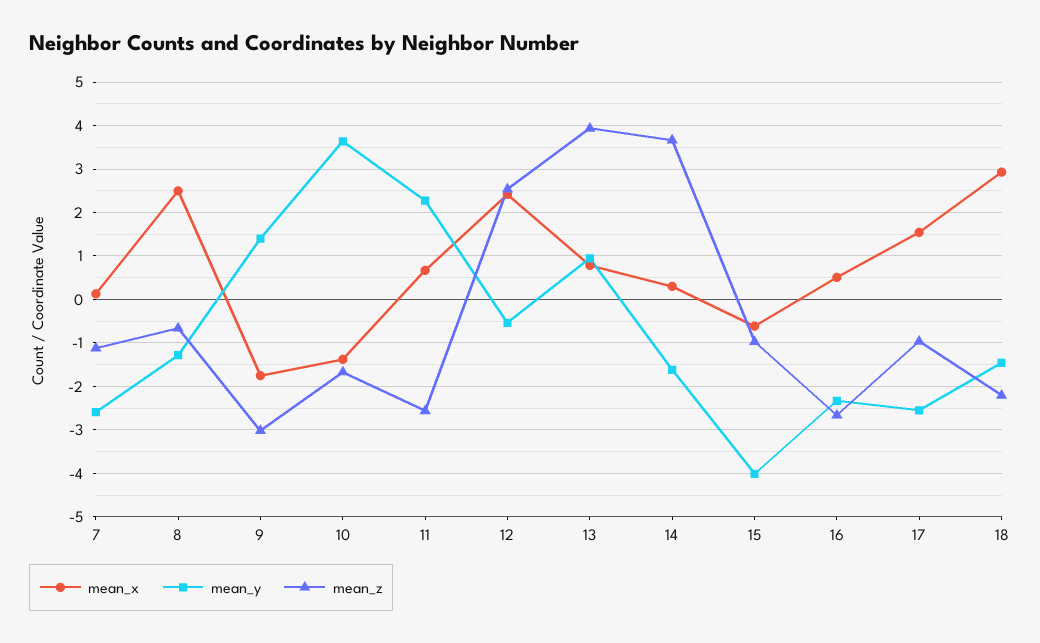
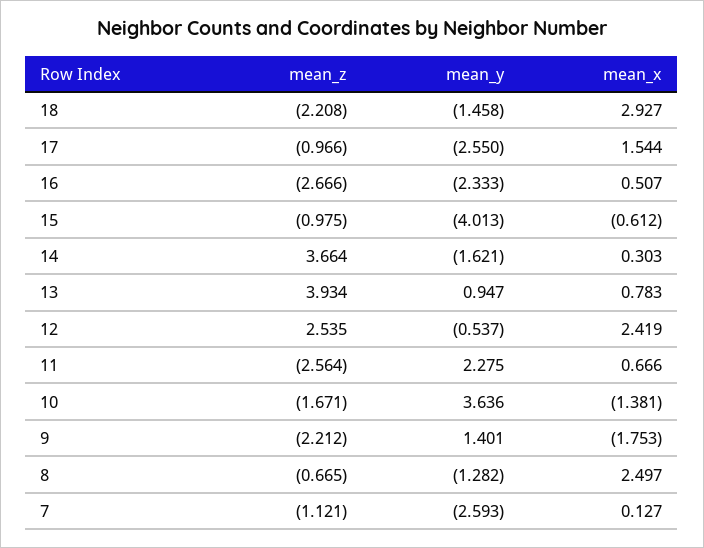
  {
    "mean_x": {
      "7": 0.127,
      "8": 2.497,
      "9": -1.753,
      "10": -1.381,
      "11": 0.666,
      "12": 2.419,
      "13": 0.783,
      "14": 0.303,
      "15": -0.612,
      "16": 0.507,
      "17": 1.544,
      "18": 2.927
    },
    "mean_y": {
      "7": -2.593,
      "8": -1.282,
      "9": 1.401,
      "10": 3.636,
      "11": 2.275,
      "12": -0.537,
      "13": 0.947,
      "14": -1.621,
      "15": -4.013,
      "16": -2.333,
      "17": -2.55,
      "18": -1.458
    },
    "mean_z": {
      "7": -1.121,
      "8": -0.665,
-     "9": -3,
+     "9": -2.212,
      "10": -1.671,
      "11": -2.564,
      "12": 2.535,
      "13": 3.934,
      "14": 3.664,
      "15": -0.975,
      "16": -2.666,
      "17": -0.966,
      "18": -2.208
    }
  }

